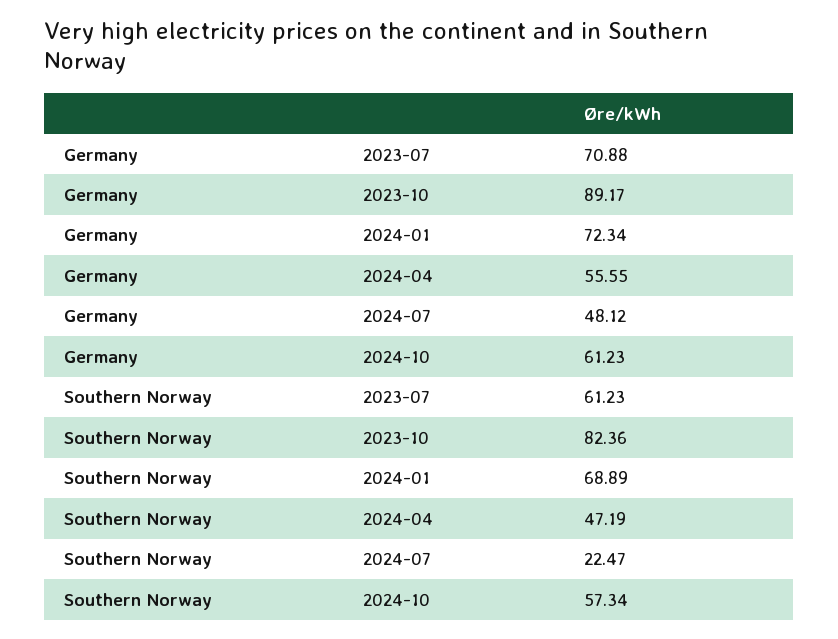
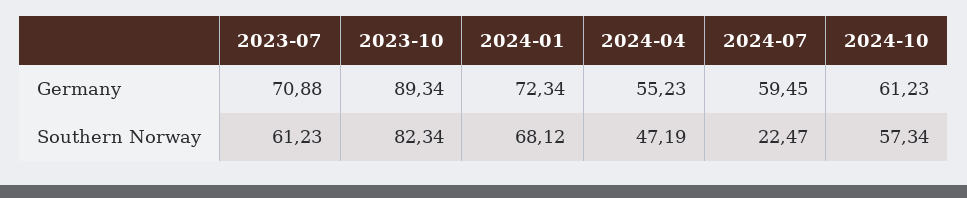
  {
    "Germany": {
      "2023-07": 70.88,
-     "2023-10": 89.17,
+     "2023-10": 89.34,
      "2024-01": 72.34,
-     "2024-04": 55.55,
+     "2024-04": 55.23,
-     "2024-07": 48.12,
+     "2024-07": 59.45,
      "2024-10": 61.23
    },
    "Southern Norway": {
      "2023-07": 61.23,
-     "2023-10": 82.36,
+     "2023-10": 82.34,
-     "2024-01": 68.89,
+     "2024-01": 68.12,
      "2024-04": 47.19,
      "2024-07": 22.47,
      "2024-10": 57.34
    }
  }

